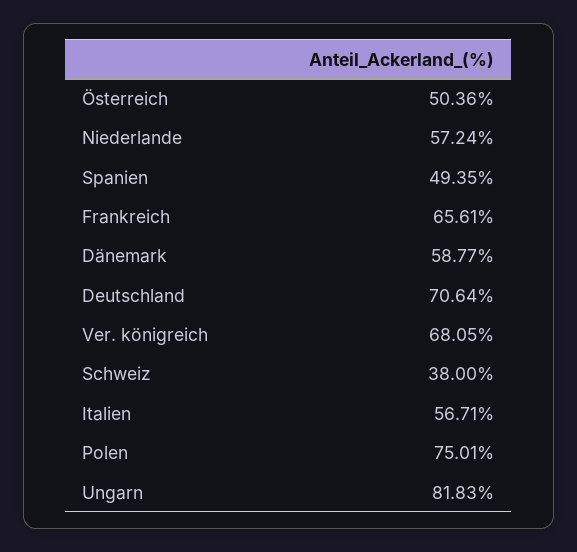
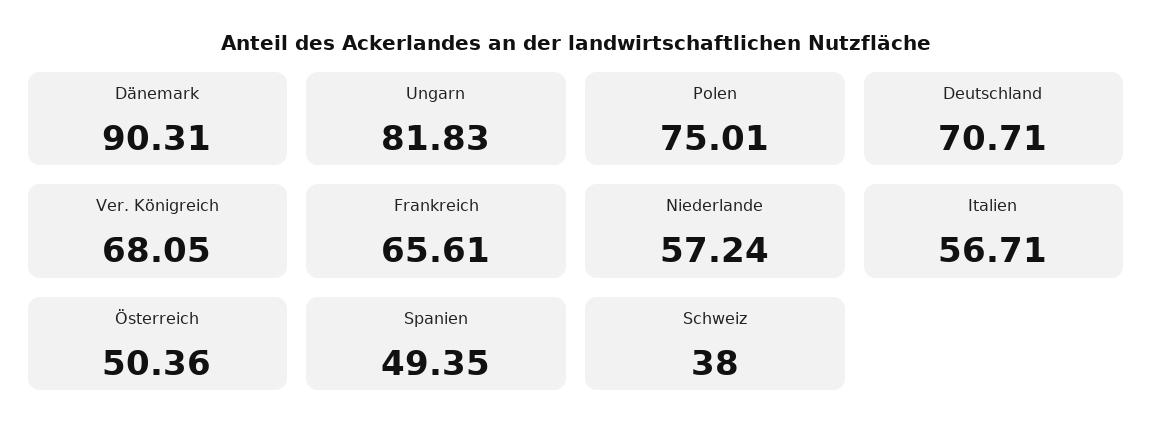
  {
    "Österreich": 50.36,
    "Niederlande": 57.24,
    "Spanien": 49.35,
    "Frankreich": 65.61,
-   "Dänemark": 58.77,
+   "Dänemark": 90.31,
-   "Deutschland": 70.64,
+   "Deutschland": 70.71,
    "Ver. königreich": 68.05,
    "Schweiz": 38,
    "Italien": 56.71,
    "Polen": 75.01,
    "Ungarn": 81.83
  }

